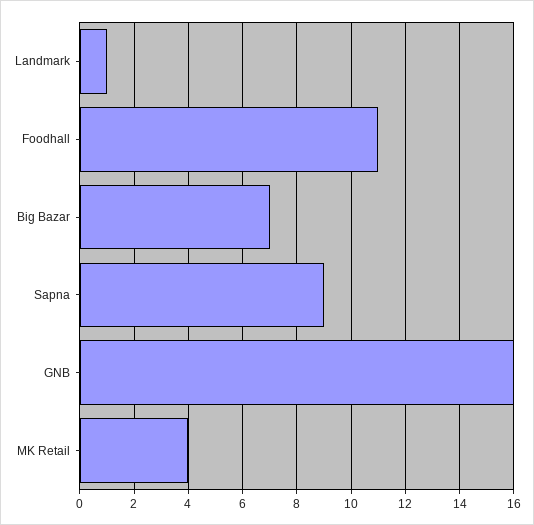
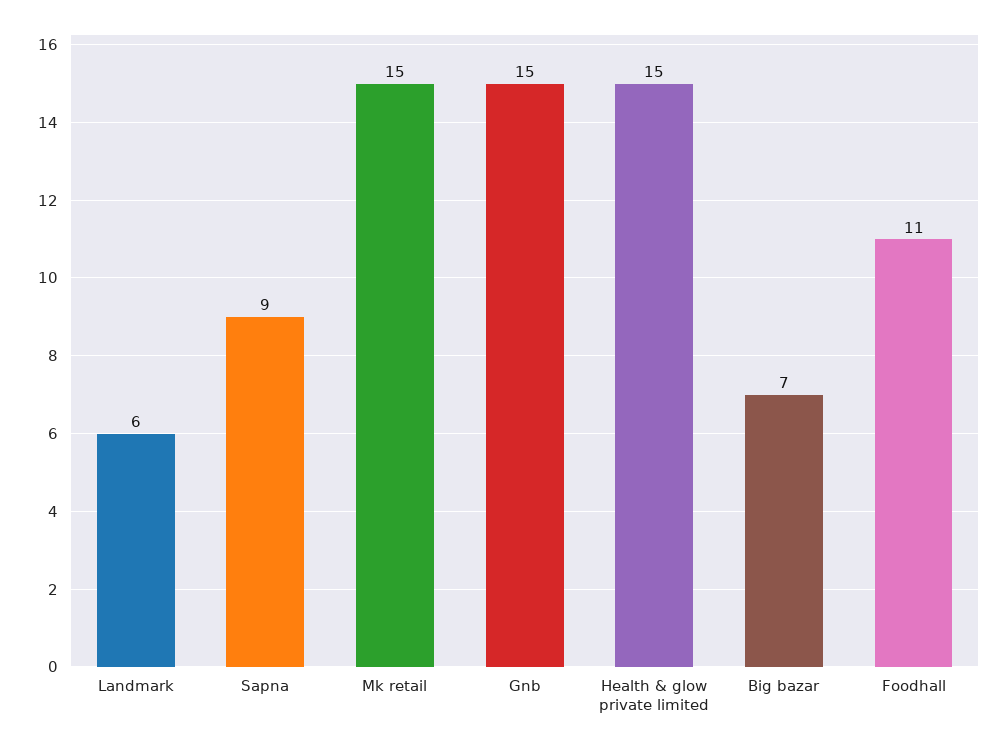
  {
-   "Landmark": 1,
+   "Landmark": 6,
    "Foodhall": 11,
    "Big Bazar": 7,
    "Sapna": 9,
-   "GNB": 16,
+   "GNB": 15,
-   "MK Retail": 4
+   "MK Retail": 15,
+   "Health & glow private limited": 15
  }

